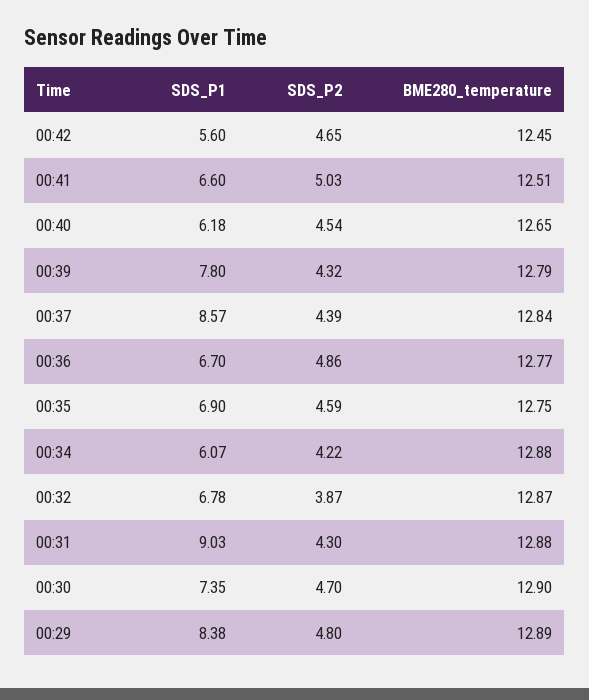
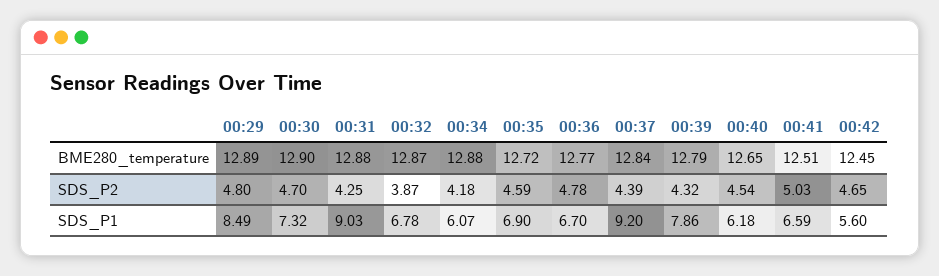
  {
    "SDS_P1": {
      "00:42": 5.6,
-     "00:41": 6.6,
+     "00:41": 6.59,
      "00:40": 6.18,
-     "00:39": 7.8,
+     "00:39": 7.86,
-     "00:37": 8.57,
+     "00:37": 9.2,
      "00:36": 6.7,
      "00:35": 6.9,
      "00:34": 6.07,
      "00:32": 6.78,
      "00:31": 9.03,
-     "00:30": 7.35,
+     "00:30": 7.32,
-     "00:29": 8.38
+     "00:29": 8.49
    },
    "SDS_P2": {
      "00:42": 4.65,
      "00:41": 5.03,
      "00:40": 4.54,
      "00:39": 4.32,
      "00:37": 4.39,
-     "00:36": 4.86,
+     "00:36": 4.78,
      "00:35": 4.59,
-     "00:34": 4.22,
+     "00:34": 4.18,
      "00:32": 3.87,
-     "00:31": 4.3,
+     "00:31": 4.25,
      "00:30": 4.7,
      "00:29": 4.8
    },
    "BME280_temperature": {
      "00:42": 12.45,
      "00:41": 12.51,
      "00:40": 12.65,
      "00:39": 12.79,
      "00:37": 12.84,
      "00:36": 12.77,
-     "00:35": 12.75,
+     "00:35": 12.72,
      "00:34": 12.88,
      "00:32": 12.87,
      "00:31": 12.88,
      "00:30": 12.9,
      "00:29": 12.89
    }
  }

